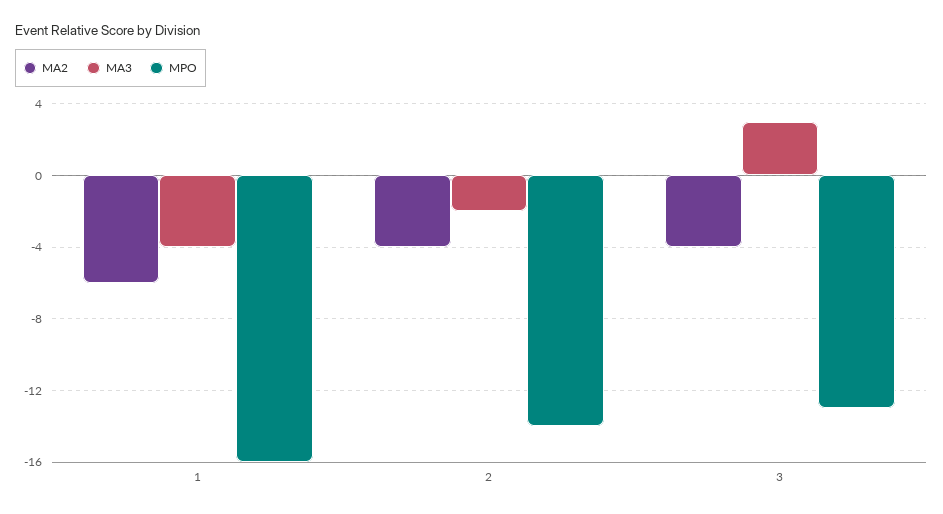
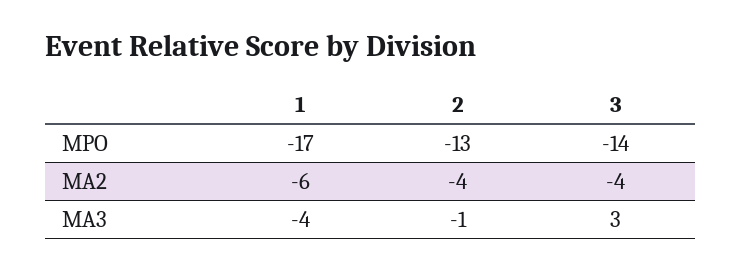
  {
    "MA2": {
      "1": -6,
      "2": -4,
      "3": -4
    },
    "MA3": {
      "1": -4,
-     "2": -2,
+     "2": -1,
      "3": 3
    },
    "MPO": {
-     "1": -16,
+     "1": -17,
-     "2": -14,
+     "2": -13,
-     "3": -13
+     "3": -14
    }
  }

